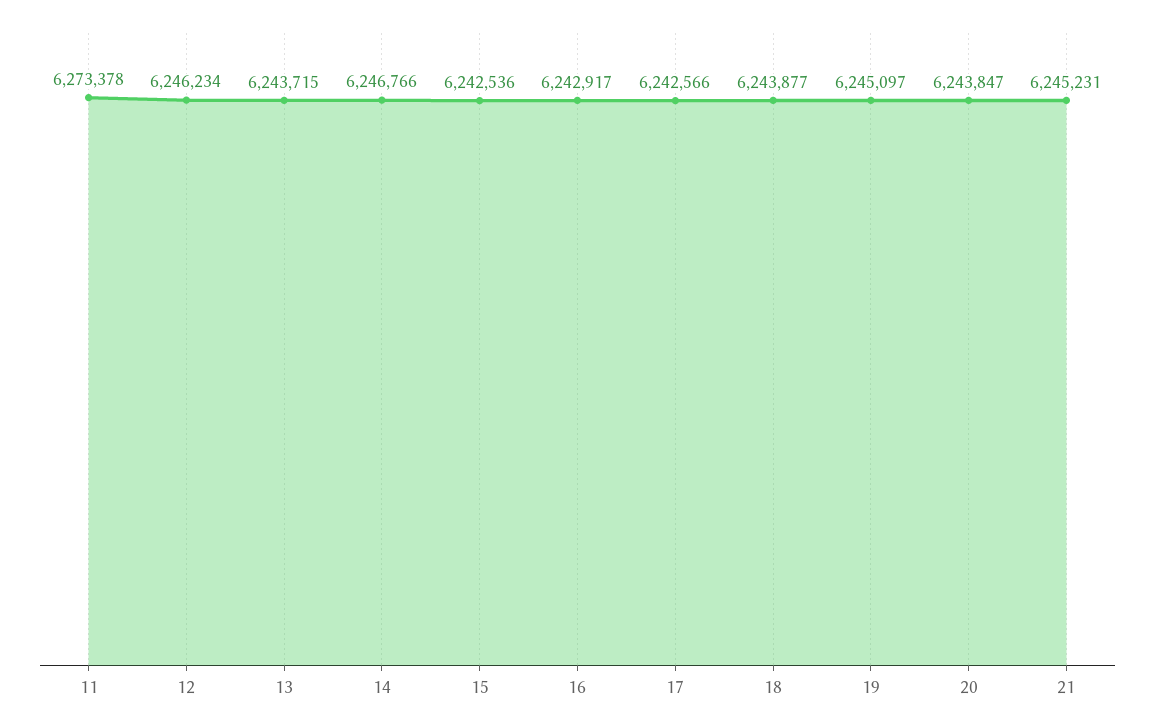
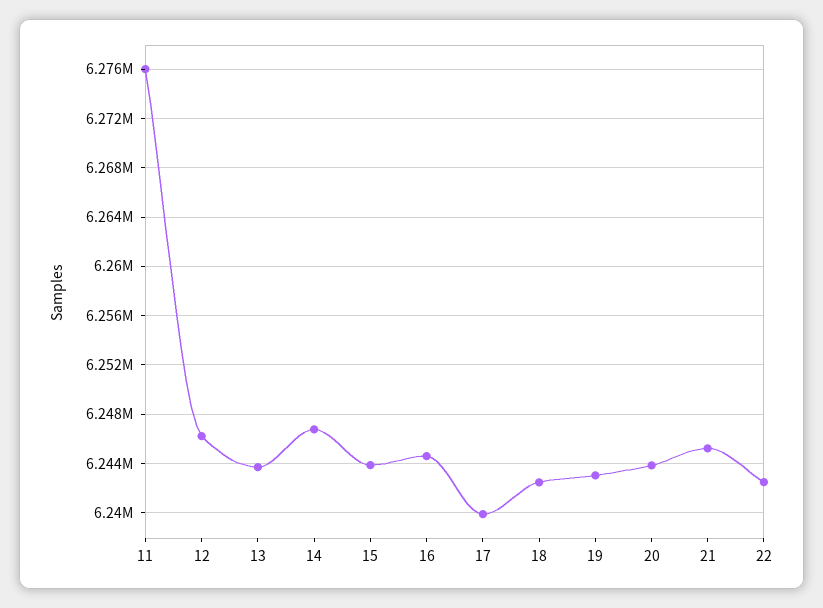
  {
-   "11": 6273378,
+   "11": 6276000,
    "12": 6246234,
    "13": 6243715,
    "14": 6246766,
-   "15": 6242536,
+   "15": 6244000,
-   "16": 6242917,
+   "16": 6244500,
-   "17": 6242566,
+   "17": 6240000,
-   "18": 6243877,
+   "18": 6242500,
-   "19": 6245097,
+   "19": 6243000,
    "20": 6243847,
-   "21": 6245231
+   "21": 6245231,
+   "22": 6242500
  }

